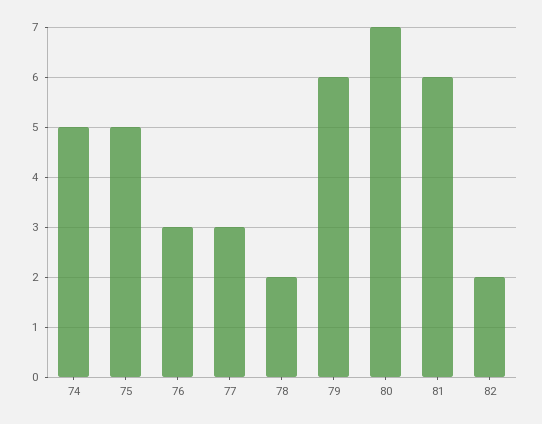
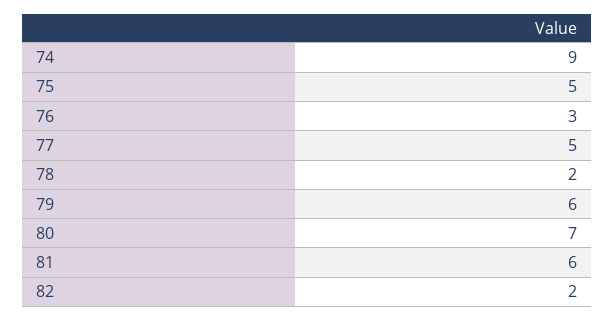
  {
-   "74": 5,
+   "74": 9,
    "75": 5,
    "76": 3,
-   "77": 3,
+   "77": 5,
    "78": 2,
    "79": 6,
    "80": 7,
    "81": 6,
    "82": 2
  }

